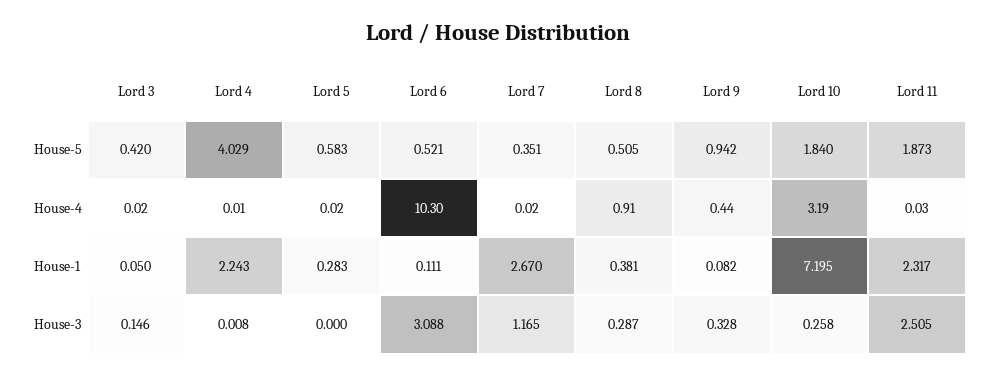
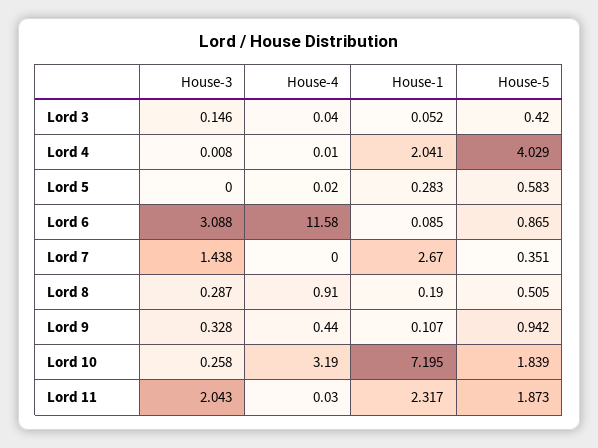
  {
    "Lord 3": {
      "House-5": 0.42,
-     "House-4": 0.02,
+     "House-4": 0.04,
-     "House-1": 0.05,
+     "House-1": 0.052,
      "House-3": 0.146
    },
    "Lord 4": {
      "House-5": 4.029,
      "House-4": 0.01,
-     "House-1": 2.243,
+     "House-1": 2.041,
      "House-3": 0.008
    },
    "Lord 5": {
      "House-5": 0.583,
      "House-4": 0.02,
      "House-1": 0.283,
      "House-3": 0
    },
    "Lord 6": {
-     "House-5": 0.521,
+     "House-5": 0.865,
-     "House-4": 10.3,
+     "House-4": 11.58,
-     "House-1": 0.111,
+     "House-1": 0.085,
      "House-3": 3.088
    },
    "Lord 7": {
      "House-5": 0.351,
-     "House-4": 0.02,
+     "House-4": 0,
      "House-1": 2.67,
-     "House-3": 1.165
+     "House-3": 1.438
    },
    "Lord 8": {
      "House-5": 0.505,
      "House-4": 0.91,
-     "House-1": 0.381,
+     "House-1": 0.19,
      "House-3": 0.287
    },
    "Lord 9": {
      "House-5": 0.942,
      "House-4": 0.44,
-     "House-1": 0.082,
+     "House-1": 0.107,
      "House-3": 0.328
    },
    "Lord 10": {
-     "House-5": 1.84,
+     "House-5": 1.839,
      "House-4": 3.19,
      "House-1": 7.195,
      "House-3": 0.258
    },
    "Lord 11": {
      "House-5": 1.873,
      "House-4": 0.03,
      "House-1": 2.317,
-     "House-3": 2.505
+     "House-3": 2.043
    }
  }

